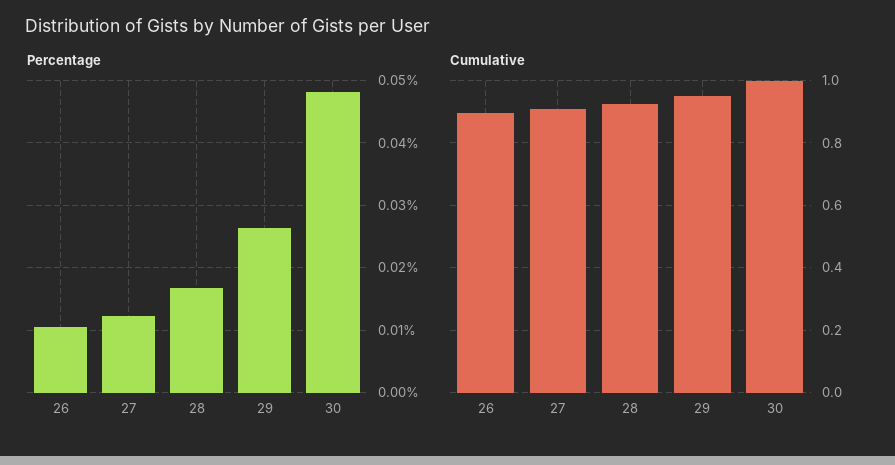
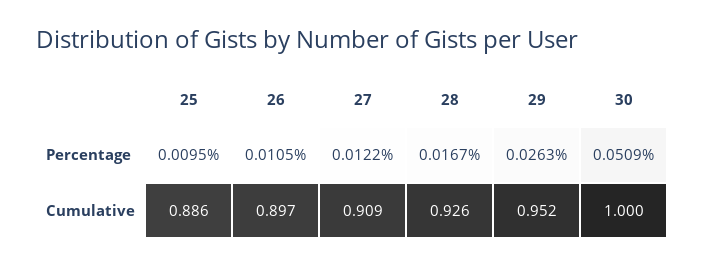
  {
    "Percentage": {
      "26": 0.0105,
      "27": 0.0122,
      "28": 0.0167,
      "29": 0.0263,
-     "30": 0.048
+     "30": 0.0509,
+     "25": 0.0095
    },
    "Cumulative": {
      "26": 0.897,
      "27": 0.909,
      "28": 0.926,
      "29": 0.952,
-     "30": 1
+     "30": 1,
+     "25": 0.886
    }
  }

